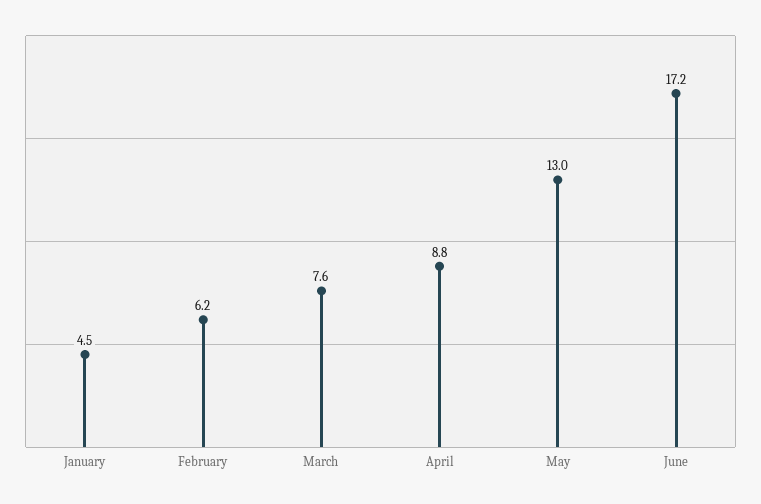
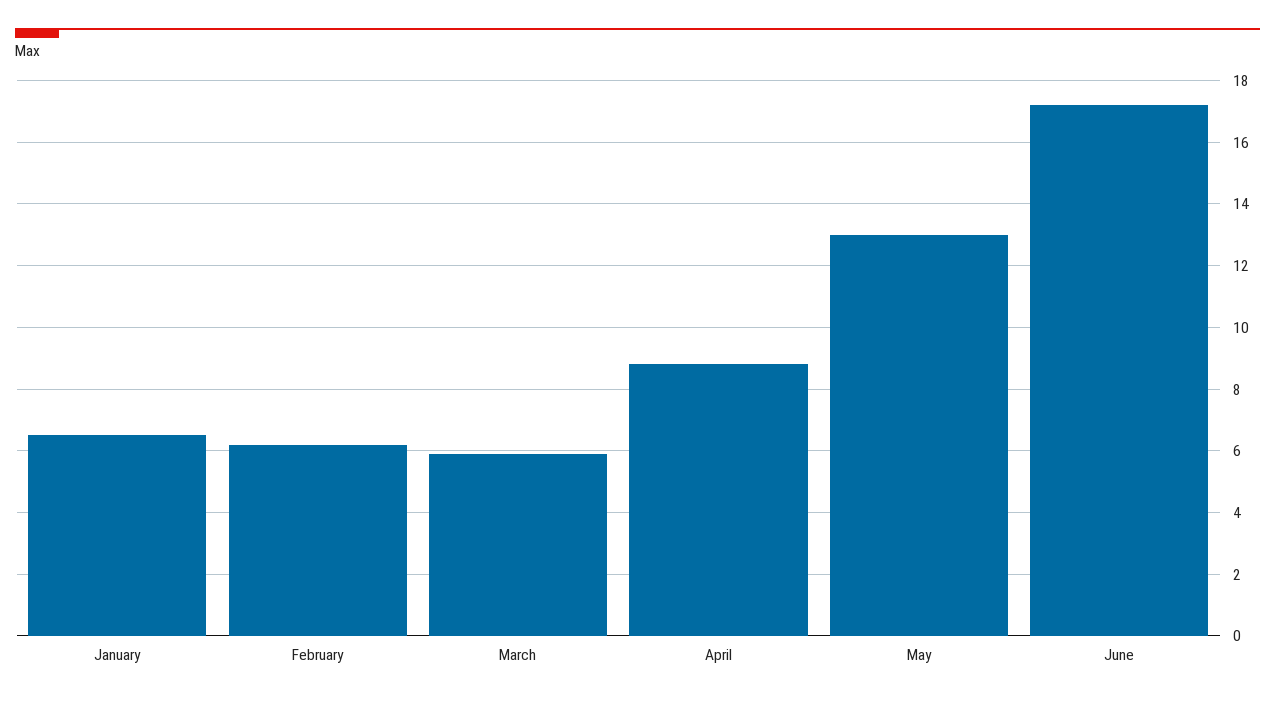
  {
-   "January": 4.5,
+   "January": 6.5,
    "February": 6.2,
-   "March": 7.6,
+   "March": 6,
    "April": 8.8,
    "May": 13,
    "June": 17.2
  }

